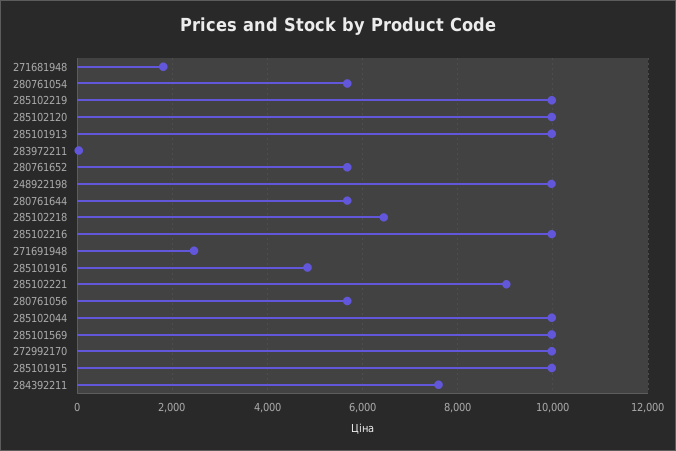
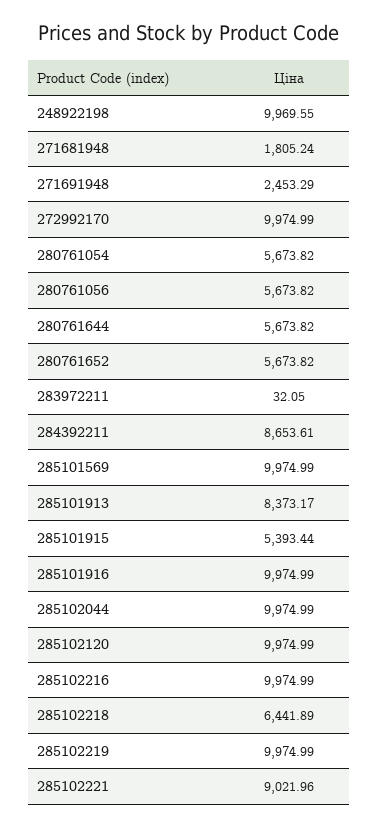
  {
    "271681948": 1805.24,
    "280761054": 5673.82,
    "285102219": 9974.99,
    "285102120": 9974.99,
-   "285101913": 10000,
+   "285101913": 8373.17,
    "283972211": 32.05,
    "280761652": 5673.82,
    "248922198": 9969.55,
    "280761644": 5673.82,
    "285102218": 6441.89,
    "285102216": 9974.99,
    "271691948": 2453.29,
-   "285101916": 4800,
+   "285101916": 9974.99,
    "285102221": 9021.96,
    "280761056": 5673.82,
    "285102044": 9974.99,
    "285101569": 9974.99,
    "272992170": 9974.99,
-   "285101915": 10000,
+   "285101915": 5393.44,
-   "284392211": 7600
+   "284392211": 8653.61
  }

